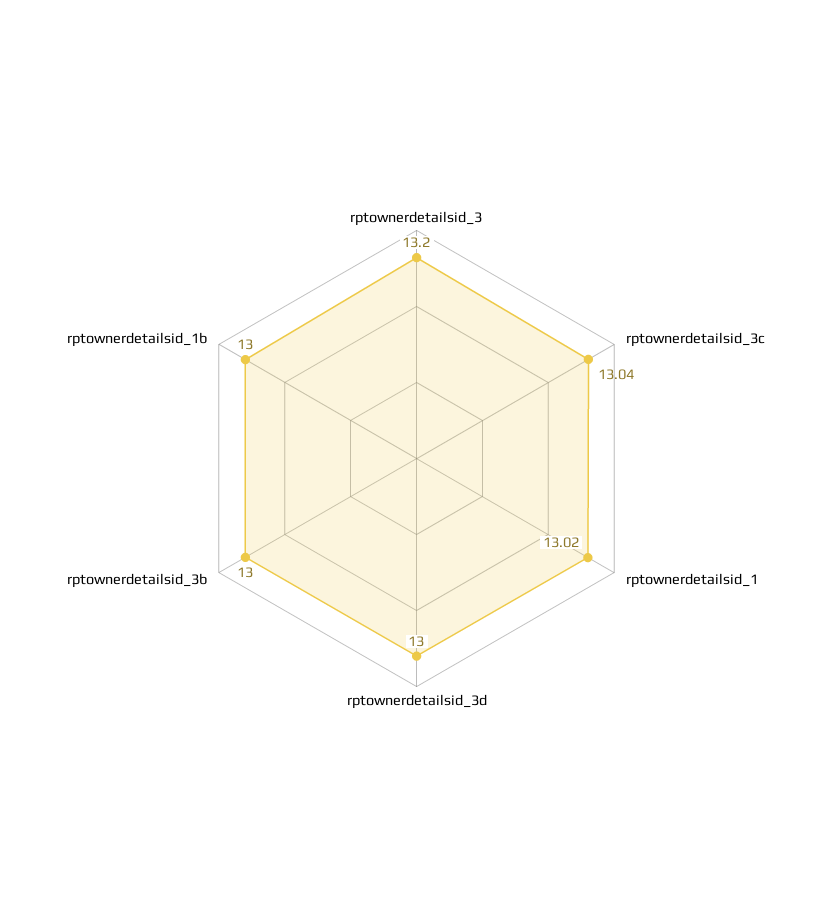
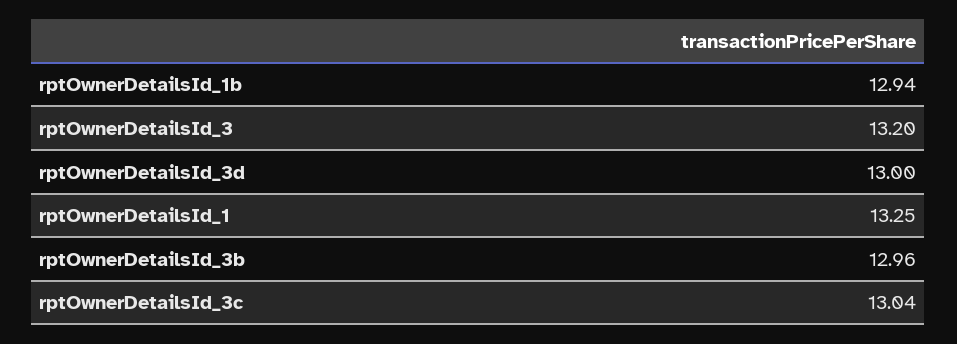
  {
    "rptownerdetailsid_3": 13.2,
    "rptownerdetailsid_3c": 13.04,
-   "rptownerdetailsid_1": 13.02,
+   "rptownerdetailsid_1": 13.25,
    "rptownerdetailsid_3d": 13,
-   "rptownerdetailsid_3b": 13,
+   "rptownerdetailsid_3b": 12.96,
-   "rptownerdetailsid_1b": 13
+   "rptownerdetailsid_1b": 12.94
  }

